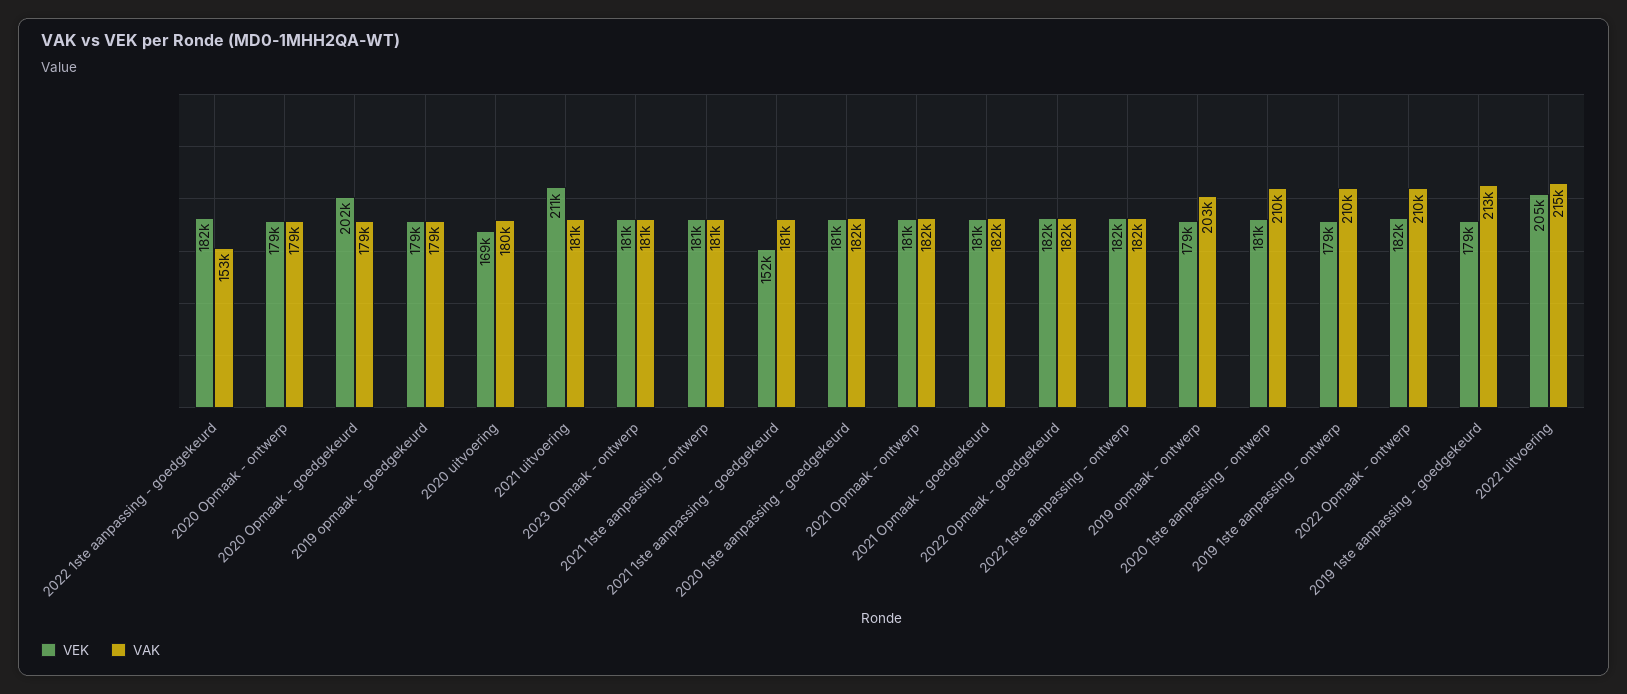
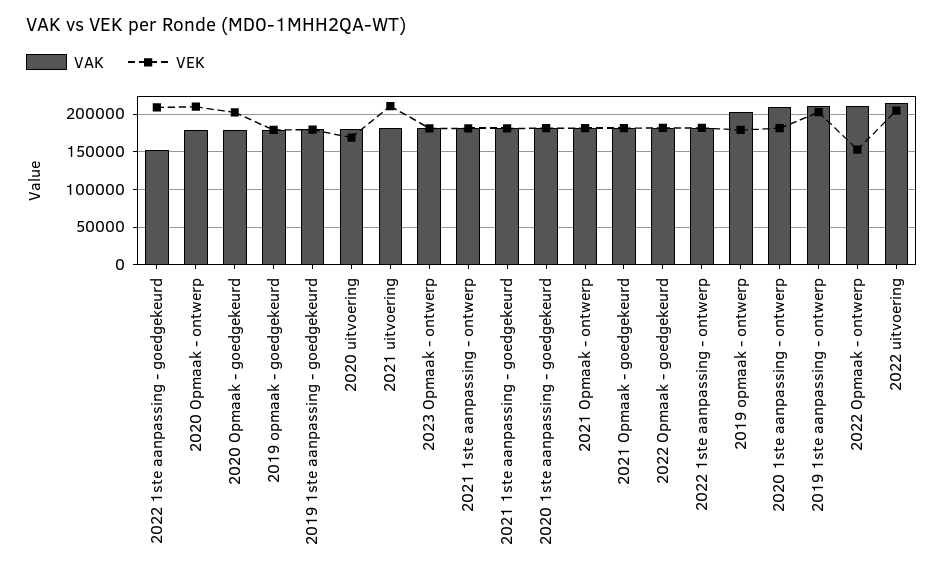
  {
    "VEK": {
-     "2022 1ste aanpassing - goedgekeurd": 182000,
+     "2022 1ste aanpassing - goedgekeurd": 210000,
-     "2020 Opmaak - ontwerp": 179000,
+     "2020 Opmaak - ontwerp": 210000,
      "2020 Opmaak - goedgekeurd": 202000,
      "2019 opmaak - goedgekeurd": 179000,
      "2020 uitvoering": 169000,
      "2021 uitvoering": 211000,
      "2023 Opmaak - ontwerp": 181000,
      "2021 1ste aanpassing - ontwerp": 181000,
-     "2021 1ste aanpassing - goedgekeurd": 152000,
+     "2021 1ste aanpassing - goedgekeurd": 180000,
      "2020 1ste aanpassing - goedgekeurd": 181000,
      "2021 Opmaak - ontwerp": 181000,
      "2021 Opmaak - goedgekeurd": 181000,
      "2022 Opmaak - goedgekeurd": 182000,
      "2022 1ste aanpassing - ontwerp": 182000,
      "2019 opmaak - ontwerp": 179000,
      "2020 1ste aanpassing - ontwerp": 181000,
-     "2019 1ste aanpassing - ontwerp": 179000,
+     "2019 1ste aanpassing - ontwerp": 200000,
-     "2022 Opmaak - ontwerp": 182000,
+     "2022 Opmaak - ontwerp": 150000,
      "2019 1ste aanpassing - goedgekeurd": 179000,
      "2022 uitvoering": 205000
    },
    "VAK": {
      "2022 1ste aanpassing - goedgekeurd": 153000,
      "2020 Opmaak - ontwerp": 179000,
      "2020 Opmaak - goedgekeurd": 179000,
      "2019 opmaak - goedgekeurd": 179000,
      "2020 uitvoering": 180000,
      "2021 uitvoering": 181000,
      "2023 Opmaak - ontwerp": 181000,
      "2021 1ste aanpassing - ontwerp": 181000,
      "2021 1ste aanpassing - goedgekeurd": 181000,
      "2020 1ste aanpassing - goedgekeurd": 182000,
      "2021 Opmaak - ontwerp": 182000,
      "2021 Opmaak - goedgekeurd": 182000,
      "2022 Opmaak - goedgekeurd": 182000,
      "2022 1ste aanpassing - ontwerp": 182000,
      "2019 opmaak - ontwerp": 203000,
      "2020 1ste aanpassing - ontwerp": 210000,
      "2019 1ste aanpassing - ontwerp": 210000,
      "2022 Opmaak - ontwerp": 210000,
-     "2019 1ste aanpassing - goedgekeurd": 213000,
+     "2019 1ste aanpassing - goedgekeurd": 180000,
      "2022 uitvoering": 215000
    }
  }

